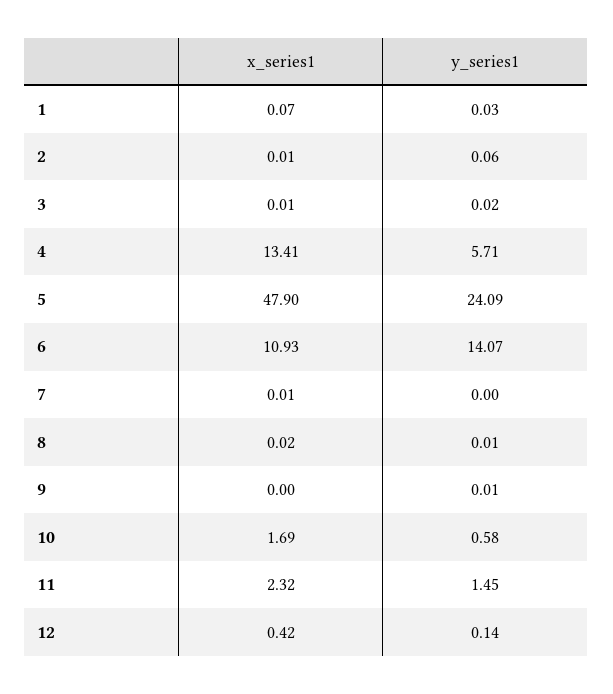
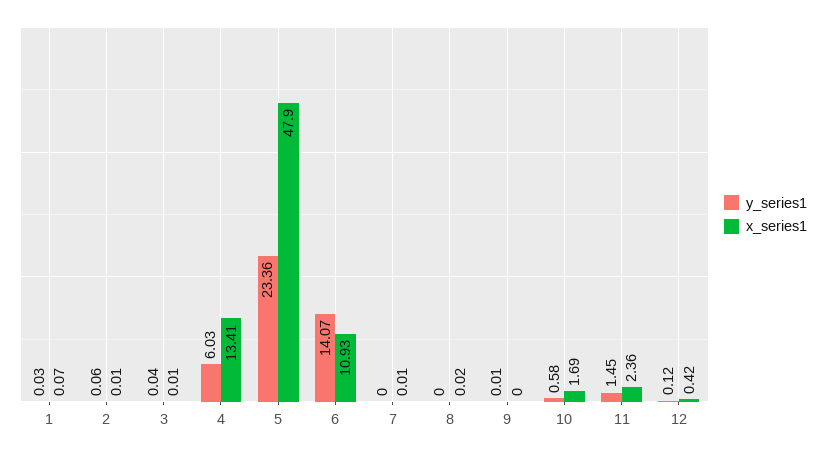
  {
    "x_series1": {
      "1": 0.07,
      "2": 0.01,
      "3": 0.01,
      "4": 13.41,
      "5": 47.9,
      "6": 10.93,
      "7": 0.01,
      "8": 0.02,
      "9": 0,
      "10": 1.69,
-     "11": 2.32,
+     "11": 2.36,
      "12": 0.42
    },
    "y_series1": {
      "1": 0.03,
      "2": 0.06,
-     "3": 0.02,
+     "3": 0.04,
-     "4": 5.71,
+     "4": 6.03,
-     "5": 24.09,
+     "5": 23.36,
      "6": 14.07,
      "7": 0,
-     "8": 0.01,
+     "8": 0,
      "9": 0.01,
      "10": 0.58,
      "11": 1.45,
-     "12": 0.14
+     "12": 0.12
    }
  }

